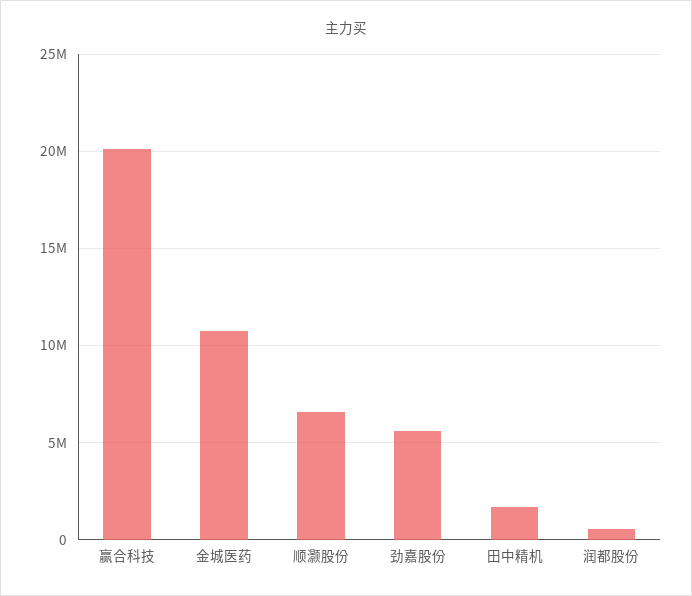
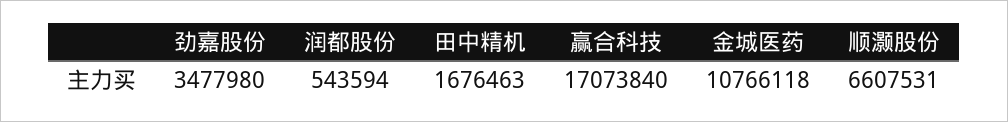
  {
-   "赢合科技": 20000000,
+   "赢合科技": 17073840,
    "金城医药": 10766118,
    "顺灏股份": 6607531,
-   "劲嘉股份": 5500000,
+   "劲嘉股份": 3477980,
    "田中精机": 1676463,
    "润都股份": 543594
  }

